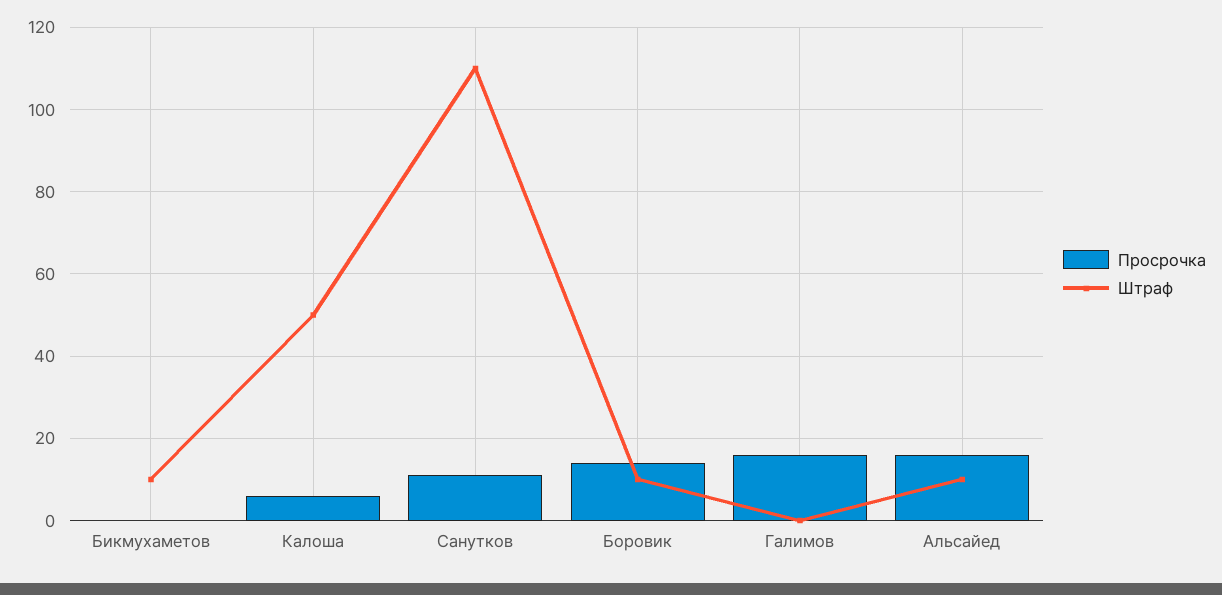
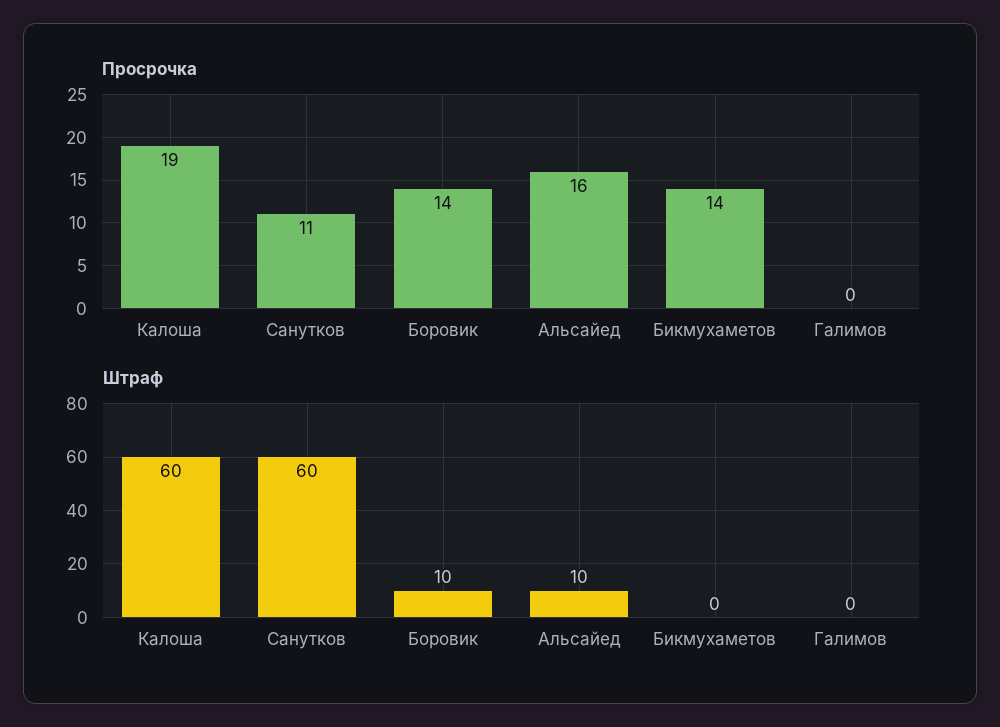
  {
    "Просрочка": {
-     "Бикмухаметов": 0,
+     "Бикмухаметов": 14,
-     "Калоша": 5,
+     "Калоша": 19,
      "Санутков": 11,
      "Боровик": 14,
-     "Галимов": 15,
+     "Галимов": 0,
      "Альсайед": 16
    },
    "Штраф": {
-     "Бикмухаметов": 10,
+     "Бикмухаметов": 0,
-     "Калоша": 50,
+     "Калоша": 60,
-     "Санутков": 110,
+     "Санутков": 60,
      "Боровик": 10,
      "Галимов": 0,
      "Альсайед": 10
    }
  }

